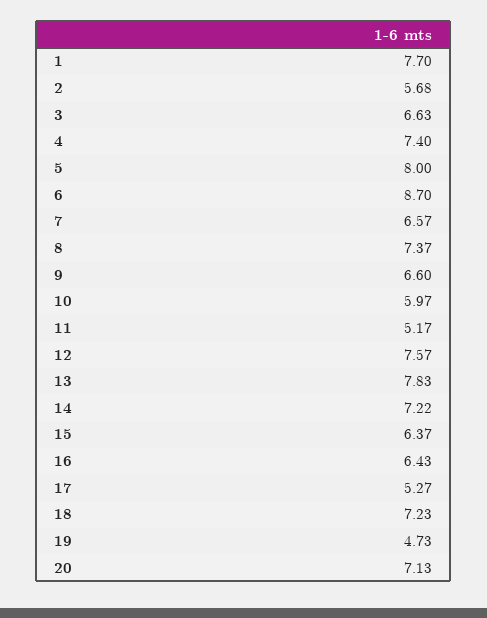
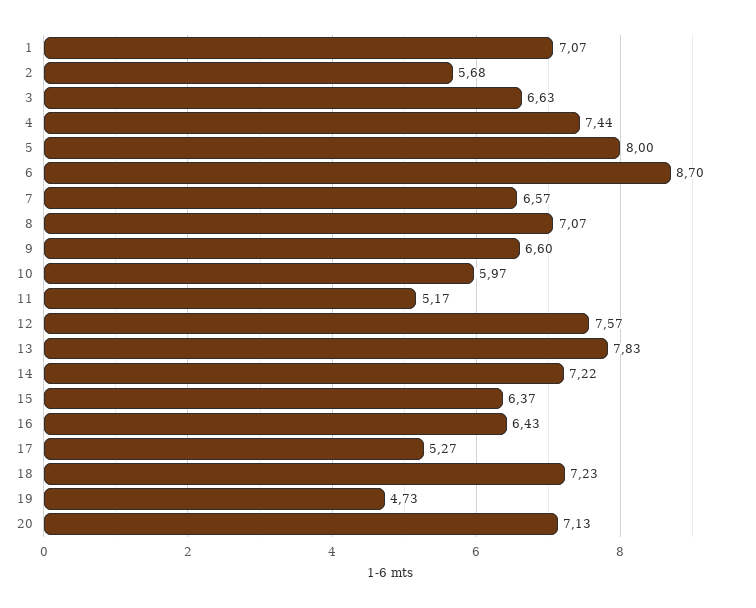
  {
-   "1": 7.7,
+   "1": 7.07,
    "2": 5.68,
    "3": 6.63,
-   "4": 7.4,
+   "4": 7.44,
    "5": 8,
    "6": 8.7,
    "7": 6.57,
-   "8": 7.37,
+   "8": 7.07,
    "9": 6.6,
    "10": 5.97,
    "11": 5.17,
    "12": 7.57,
    "13": 7.83,
    "14": 7.22,
    "15": 6.37,
    "16": 6.43,
    "17": 5.27,
    "18": 7.23,
    "19": 4.73,
    "20": 7.13
  }

